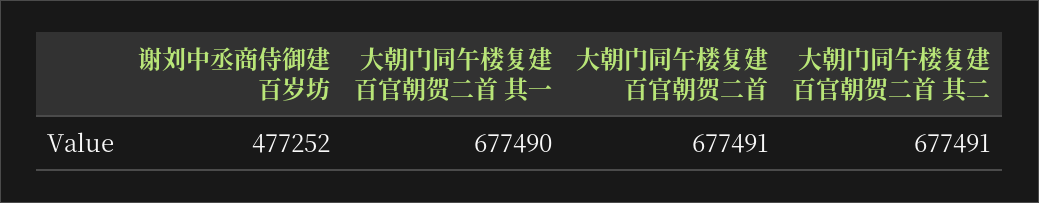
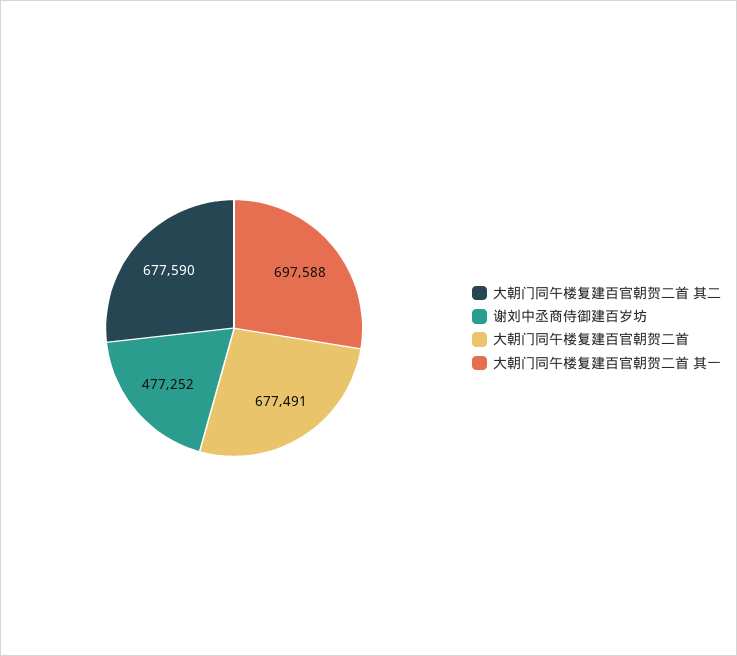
  {
    "谢刘中丞商侍御建百岁坊": 477252,
-   "大朝门同午楼复建百官朝贺二首 其一": 677490,
+   "大朝门同午楼复建百官朝贺二首 其一": 697588,
    "大朝门同午楼复建百官朝贺二首": 677491,
-   "大朝门同午楼复建百官朝贺二首 其二": 677491
+   "大朝门同午楼复建百官朝贺二首 其二": 677590
  }

